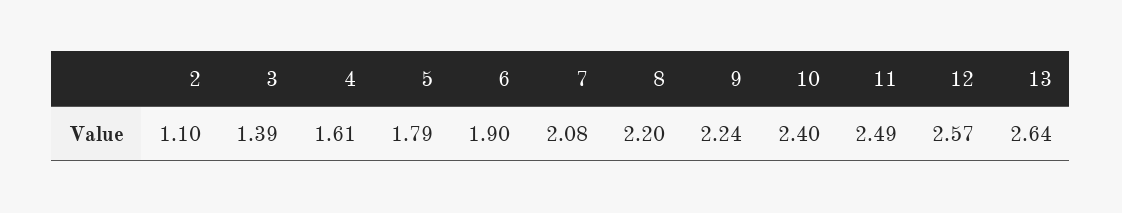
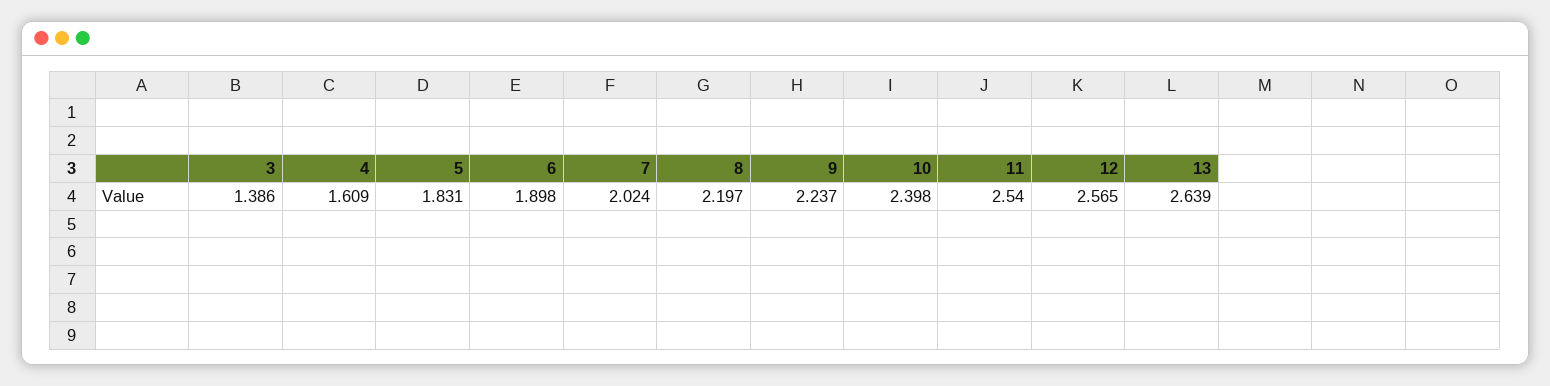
  {
-   "2": 1.1,
    "3": 1.386,
    "4": 1.609,
-   "5": 1.79,
+   "5": 1.831,
    "6": 1.898,
-   "7": 2.08,
+   "7": 2.024,
    "8": 2.197,
    "9": 2.237,
    "10": 2.398,
-   "11": 2.49,
+   "11": 2.54,
    "12": 2.565,
    "13": 2.639
  }

